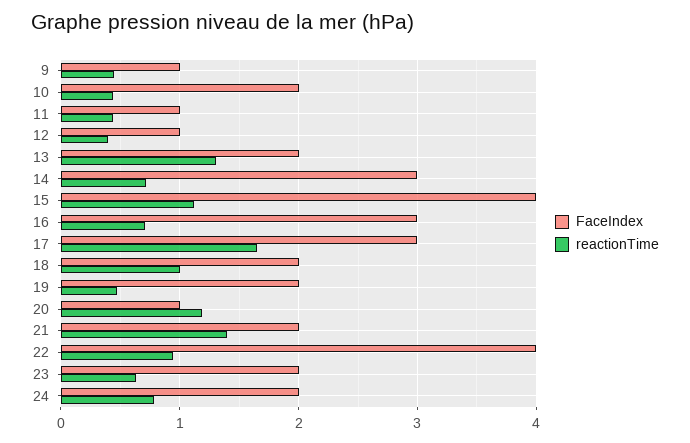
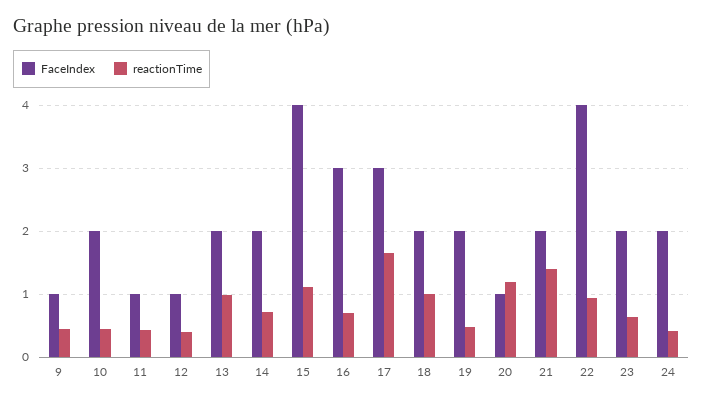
  {
    "FaceIndex": {
      "9": 1,
      "10": 2,
      "11": 1,
      "12": 1,
      "13": 2,
-     "14": 3,
+     "14": 2,
      "15": 4,
      "16": 3,
      "17": 3,
      "18": 2,
      "19": 2,
      "20": 1,
      "21": 2,
      "22": 4,
      "23": 2,
      "24": 2
    },
    "reactionTime": {
      "9": 0.4,
      "10": 0.4,
      "11": 0.4,
      "12": 0.4,
-     "13": 1.3,
+     "13": 1,
      "14": 0.7,
      "15": 1.1,
      "16": 0.7,
      "17": 1.7,
      "18": 1,
      "19": 0.5,
      "20": 1.2,
      "21": 1.4,
      "22": 0.9,
      "23": 0.6,
-     "24": 0.8
+     "24": 0.4
    }
  }

